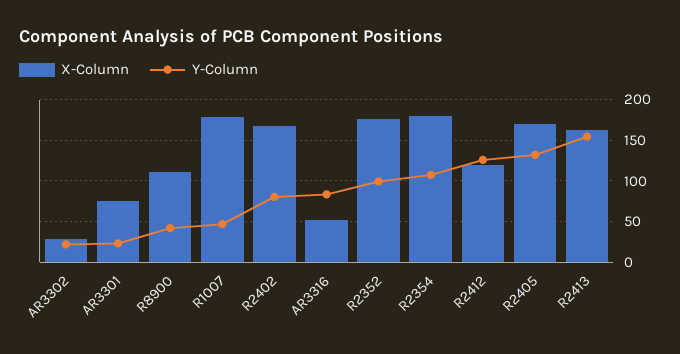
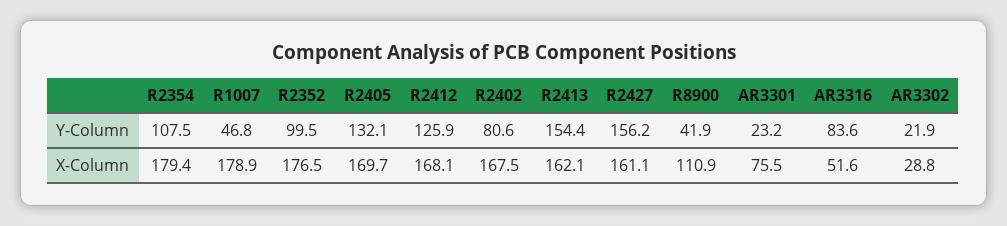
  {
    "X-Column": {
      "AR3302": 28.8,
      "AR3301": 75.5,
      "R8900": 110.9,
      "R1007": 178.9,
      "R2402": 167.5,
      "AR3316": 51.6,
      "R2352": 176.5,
      "R2354": 179.4,
-     "R2412": 120,
+     "R2412": 168.1,
      "R2405": 169.7,
-     "R2413": 162.1
+     "R2413": 162.1,
+     "R2427": 161.1
    },
    "Y-Column": {
      "AR3302": 21.9,
      "AR3301": 23.2,
      "R8900": 41.9,
      "R1007": 46.8,
      "R2402": 80.6,
      "AR3316": 83.6,
      "R2352": 99.5,
      "R2354": 107.5,
      "R2412": 125.9,
      "R2405": 132.1,
-     "R2413": 154.4
+     "R2413": 154.4,
+     "R2427": 156.2
    }
  }

